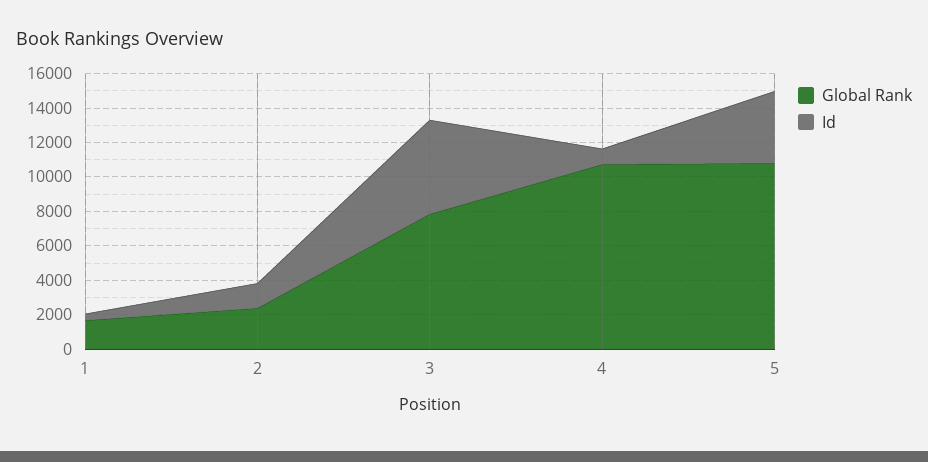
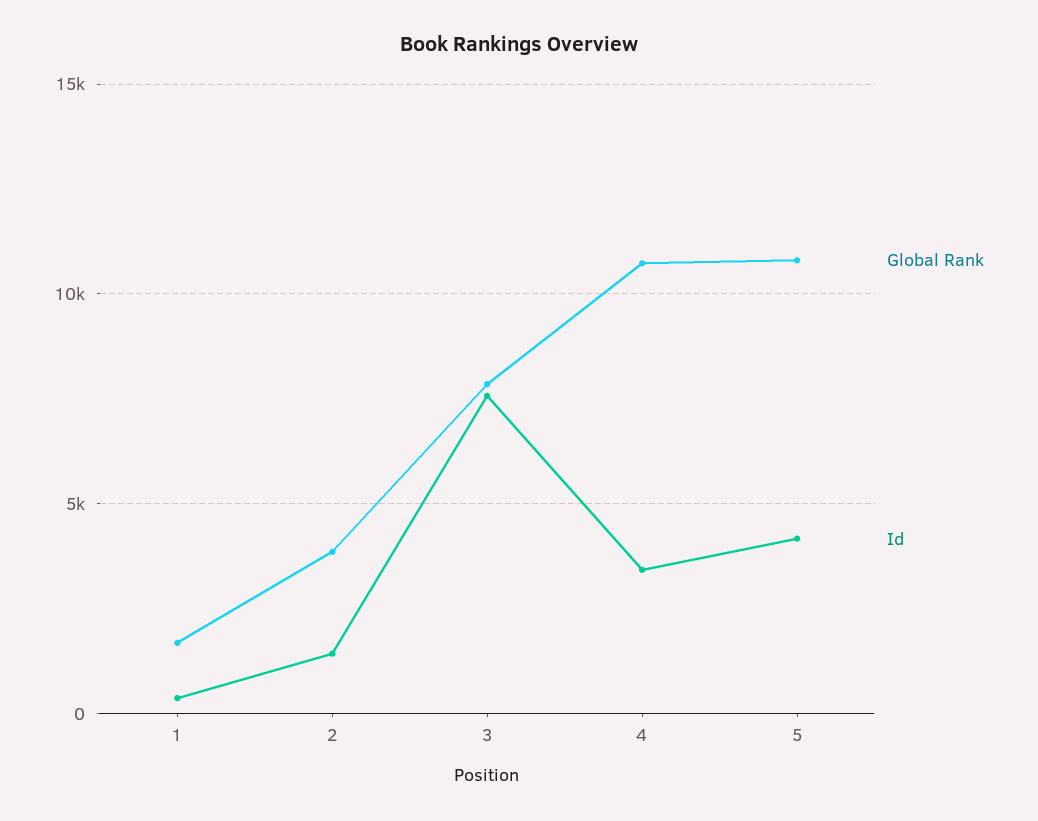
  {
    "Global Rank": {
      "1": 1500,
-     "2": 2500,
+     "2": 4000,
      "3": 8000,
      "4": 10500,
      "5": 11000
    },
    "Id": {
      "1": 500,
      "2": 1500,
-     "3": 5500,
+     "3": 7500,
-     "4": 1000,
+     "4": 3500,
      "5": 4000
    }
  }

